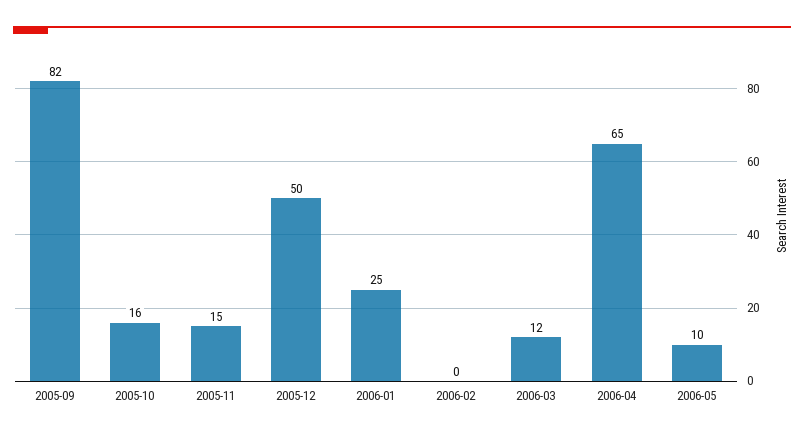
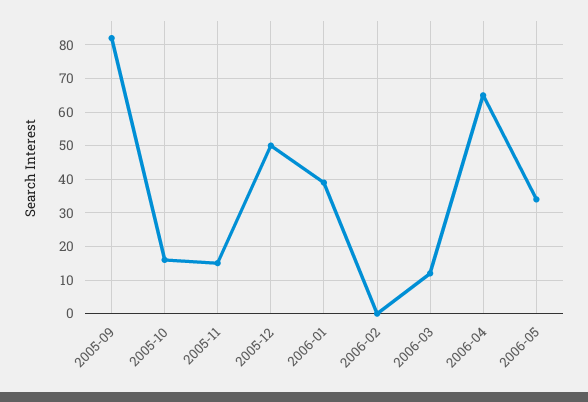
  {
    "2005-09": 82,
    "2005-10": 16,
    "2005-11": 15,
    "2005-12": 50,
-   "2006-01": 25,
+   "2006-01": 40,
    "2006-02": 0,
    "2006-03": 12,
    "2006-04": 65,
-   "2006-05": 10
+   "2006-05": 35
  }

